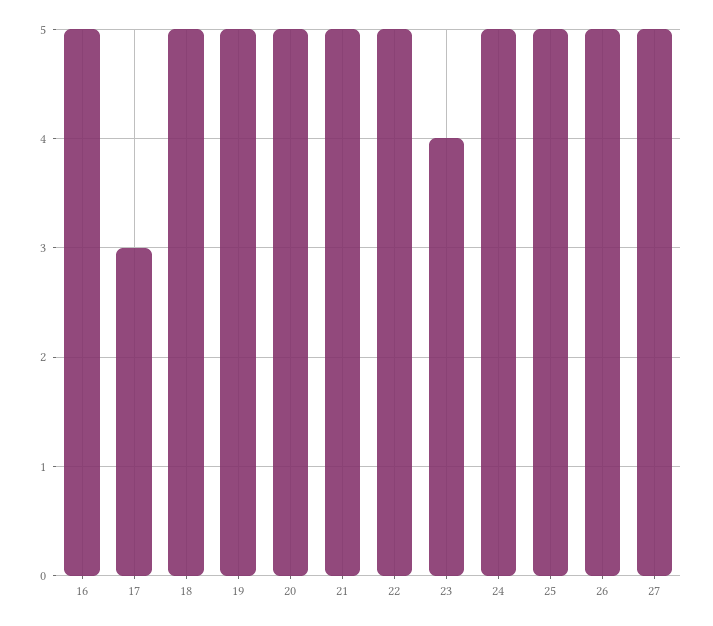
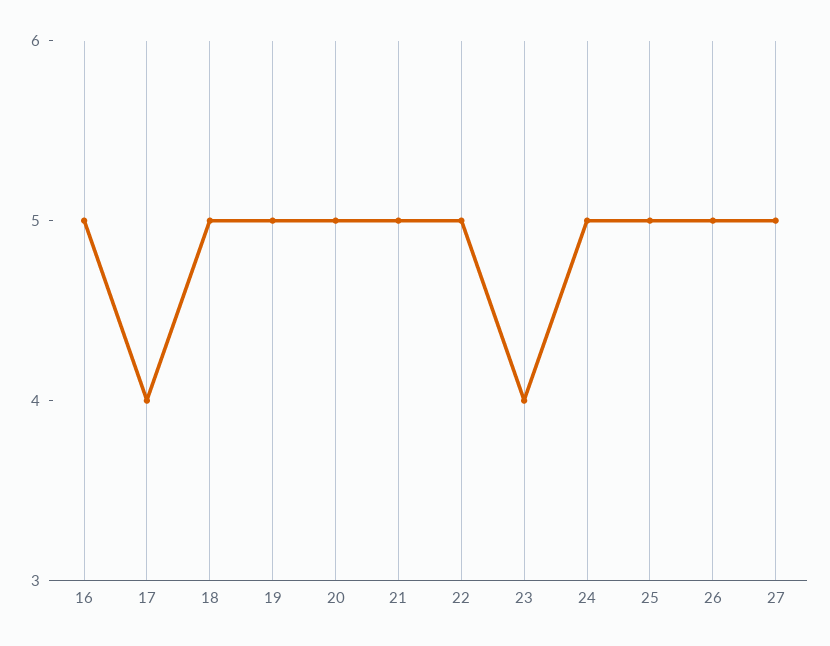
  {
    "16": 5,
-   "17": 3,
+   "17": 4,
    "18": 5,
    "19": 5,
    "20": 5,
    "21": 5,
    "22": 5,
    "23": 4,
    "24": 5,
    "25": 5,
    "26": 5,
    "27": 5
  }

